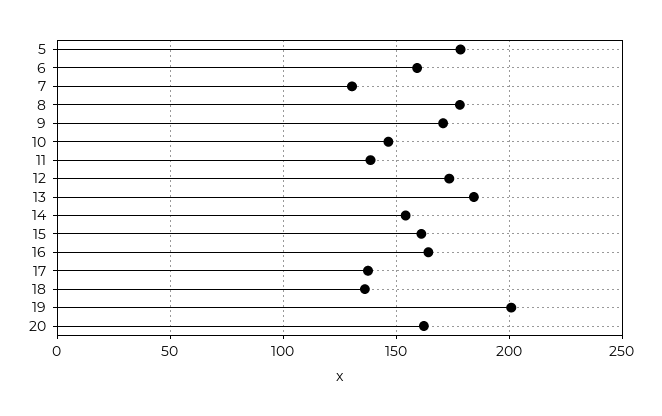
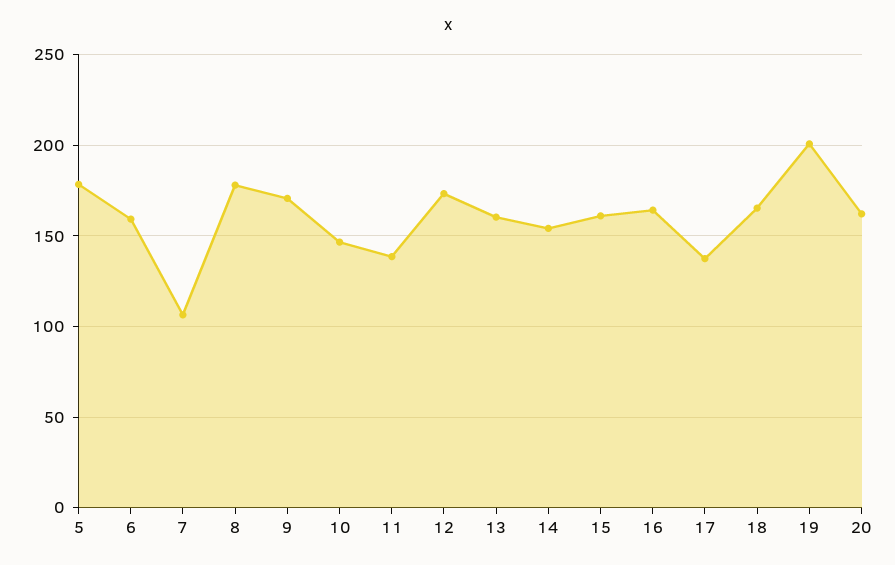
  {
    "5": 180,
    "6": 160,
-   "7": 130,
+   "7": 105,
    "8": 180,
    "9": 170,
    "10": 145,
    "11": 140,
    "12": 175,
-   "13": 185,
+   "13": 160,
    "14": 155,
    "15": 160,
    "16": 165,
    "17": 140,
-   "18": 135,
+   "18": 165,
    "19": 200,
    "20": 160
  }

